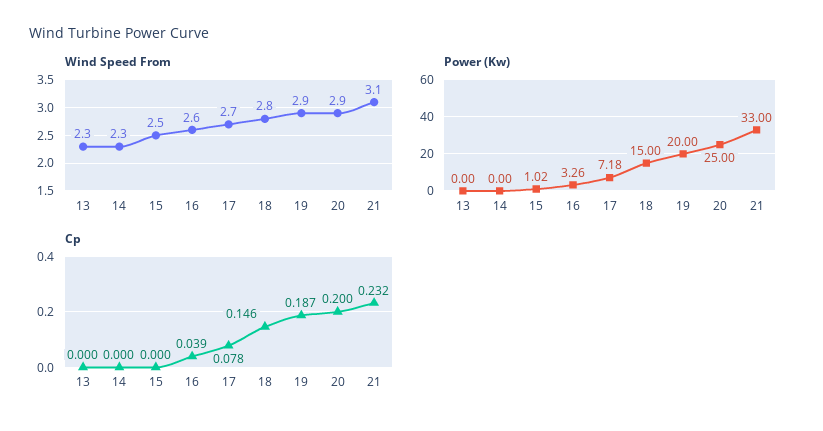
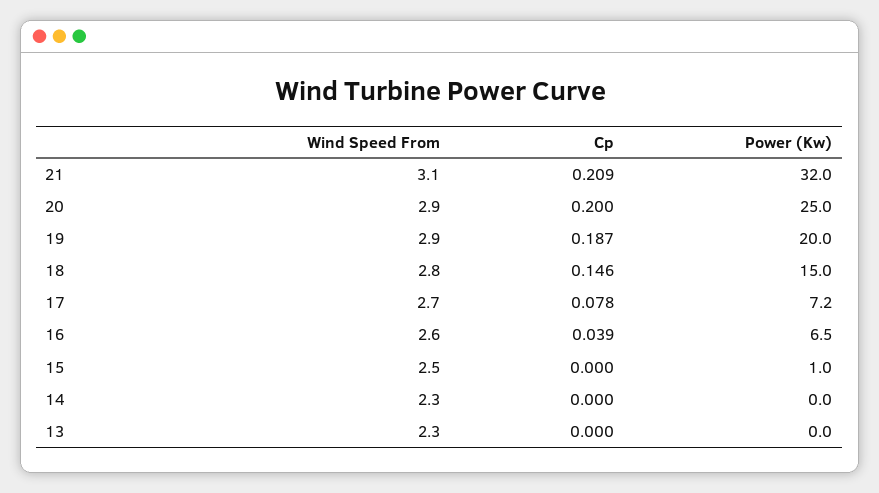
  {
    "Wind Speed From": {
      "13": 2.3,
      "14": 2.3,
      "15": 2.5,
      "16": 2.6,
      "17": 2.7,
      "18": 2.8,
      "19": 2.9,
      "20": 2.9,
      "21": 3.1
    },
    "Power (Kw)": {
      "13": 0,
      "14": 0,
      "15": 1.02,
-     "16": 3.26,
+     "16": 6.5,
      "17": 7.18,
      "18": 15,
      "19": 20,
      "20": 25,
-     "21": 33
+     "21": 32
    },
    "Cp": {
      "13": 0,
      "14": 0,
      "15": 0,
      "16": 0.039,
      "17": 0.078,
      "18": 0.146,
      "19": 0.187,
      "20": 0.2,
-     "21": 0.232
+     "21": 0.209
    }
  }

